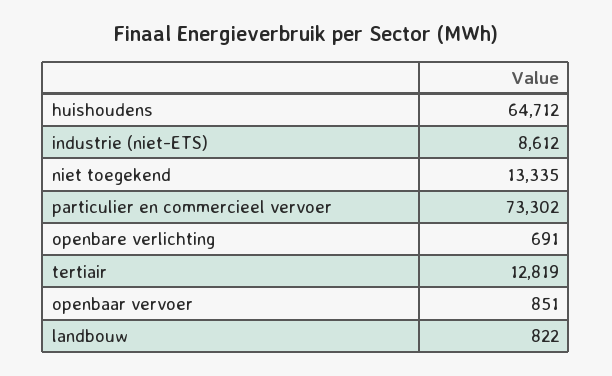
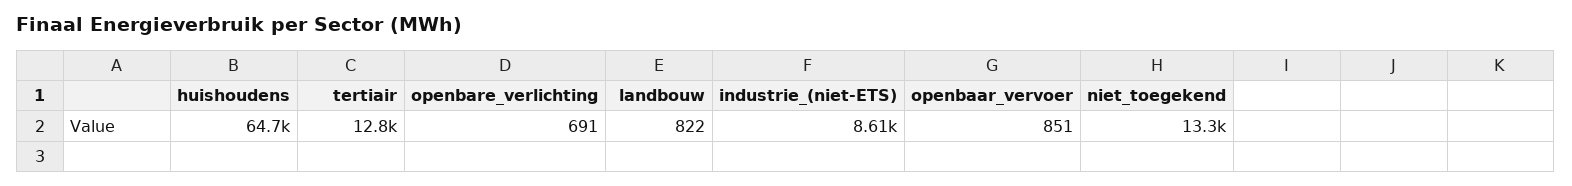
  {
    "huishoudens": 64712,
    "industrie (niet-ETS)": 8612,
    "niet toegekend": 13335,
-   "particulier en commercieel vervoer": 73302,
    "openbare verlichting": 691,
    "tertiair": 12819,
    "openbaar vervoer": 851,
    "landbouw": 822
  }

